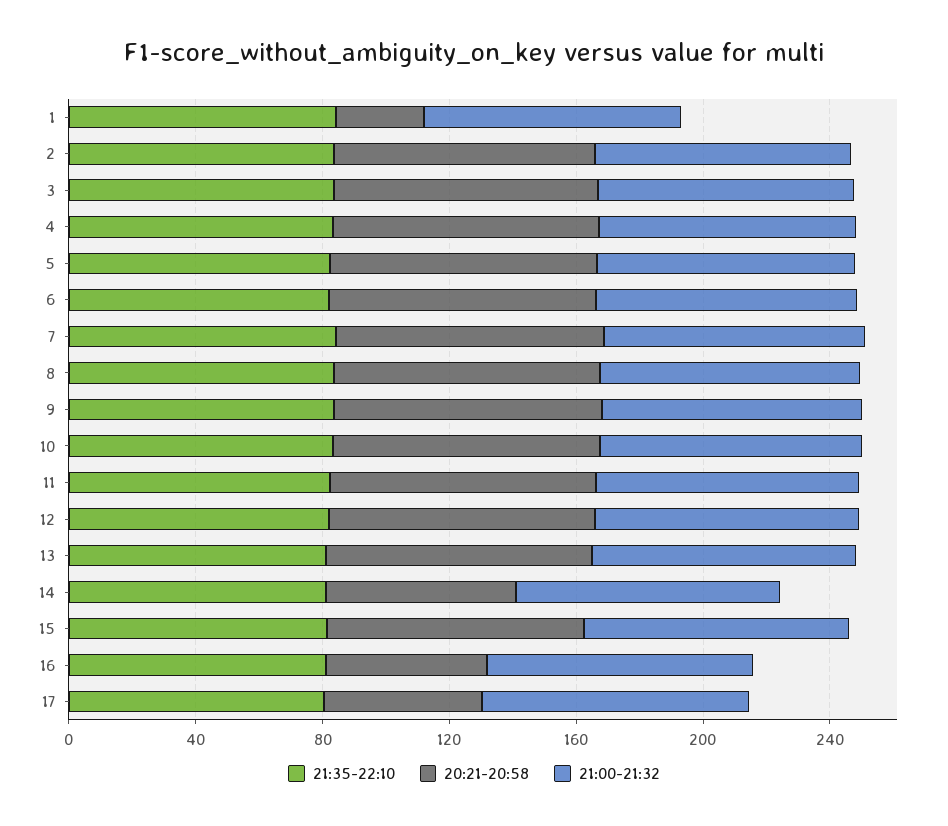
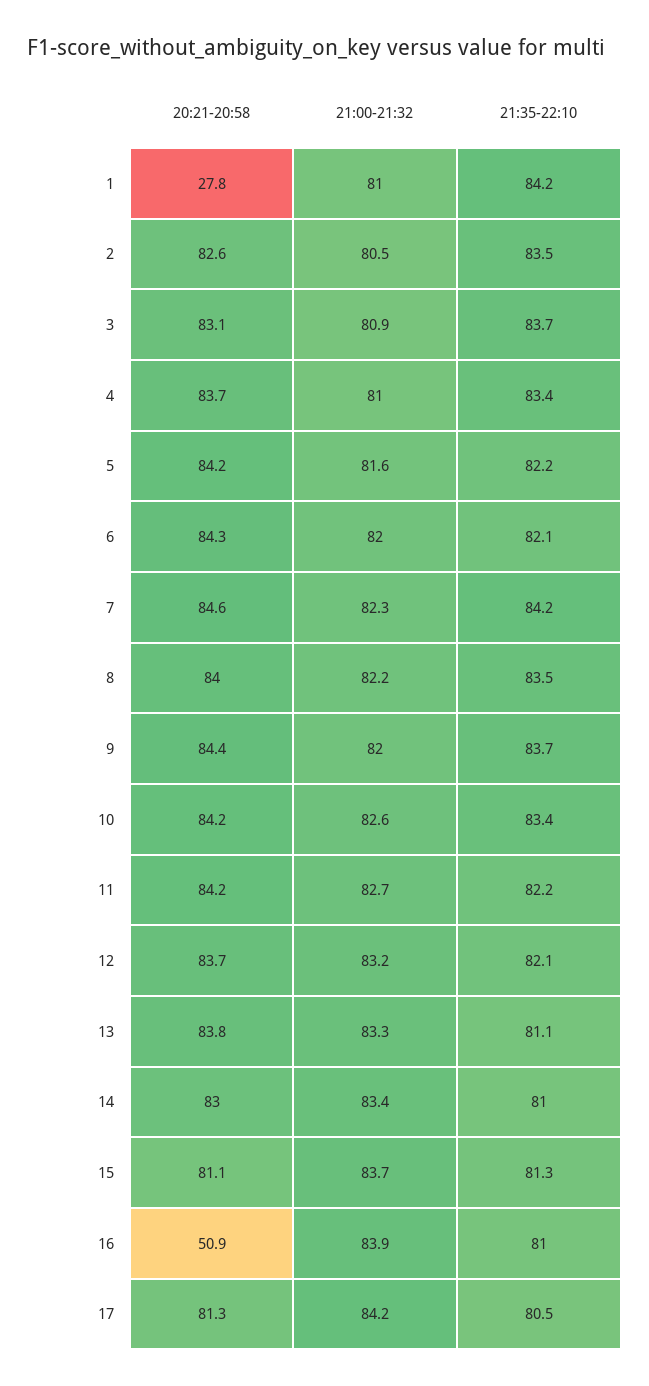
  {
    "21:35-22:10": {
      "1": 84.2,
      "2": 83.5,
      "3": 83.7,
      "4": 83.4,
      "5": 82.2,
      "6": 82.1,
      "7": 84.2,
      "8": 83.5,
      "9": 83.7,
      "10": 83.4,
      "11": 82.2,
      "12": 82.1,
      "13": 81.1,
      "14": 81,
      "15": 81.3,
      "16": 81,
      "17": 80.5
    },
    "20:21-20:58": {
      "1": 27.8,
      "2": 82.6,
      "3": 83.1,
      "4": 83.7,
      "5": 84.2,
      "6": 84.3,
      "7": 84.6,
      "8": 84,
      "9": 84.4,
      "10": 84.2,
      "11": 84.2,
      "12": 83.7,
      "13": 83.8,
-     "14": 60,
+     "14": 83,
      "15": 81.1,
      "16": 50.9,
-     "17": 50
+     "17": 81.3
    },
    "21:00-21:32": {
      "1": 81,
      "2": 80.5,
      "3": 80.9,
      "4": 81,
      "5": 81.6,
      "6": 82,
      "7": 82.3,
      "8": 82.2,
      "9": 82,
      "10": 82.6,
      "11": 82.7,
      "12": 83.2,
      "13": 83.3,
      "14": 83.4,
      "15": 83.7,
      "16": 83.9,
      "17": 84.2
    }
  }

